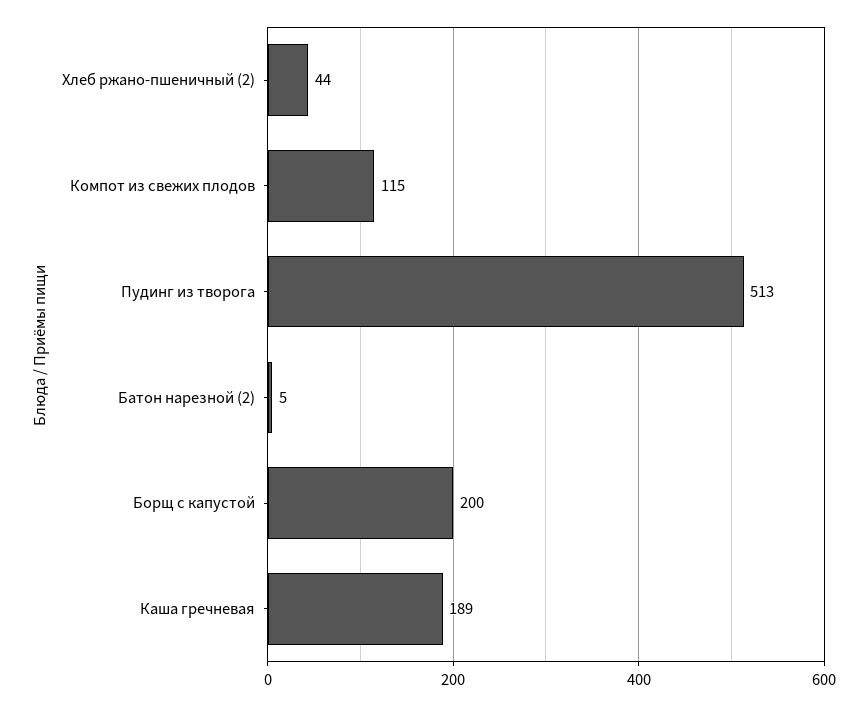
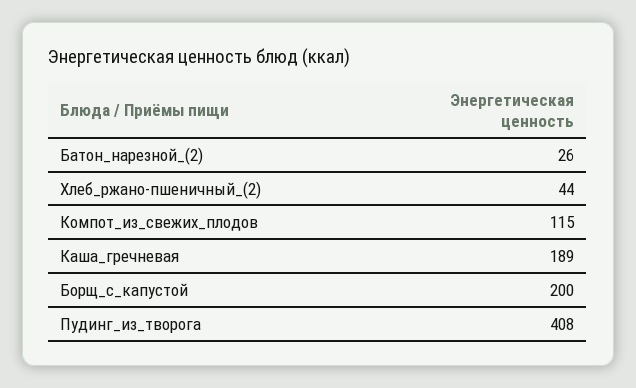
  {
    "Хлеб ржано-пшеничный (2)": 44,
    "Компот из свежих плодов": 115,
-   "Пудинг из творога": 513,
+   "Пудинг из творога": 408,
-   "Батон нарезной (2)": 5,
+   "Батон нарезной (2)": 26,
    "Борщ с капустой": 200,
    "Каша гречневая": 189
  }

